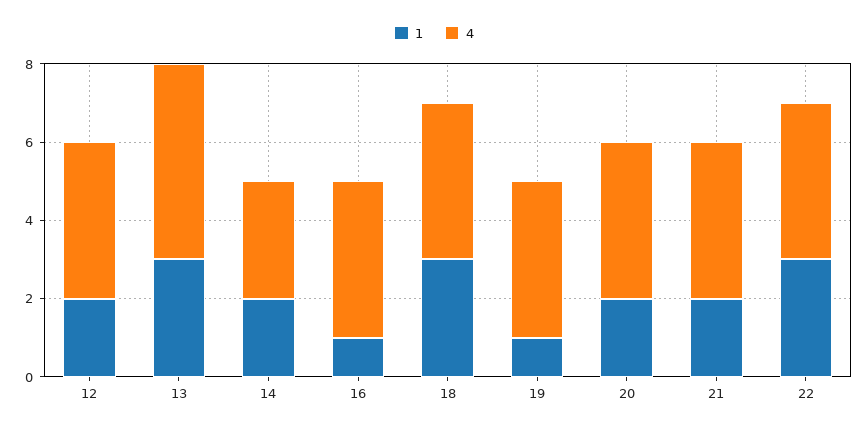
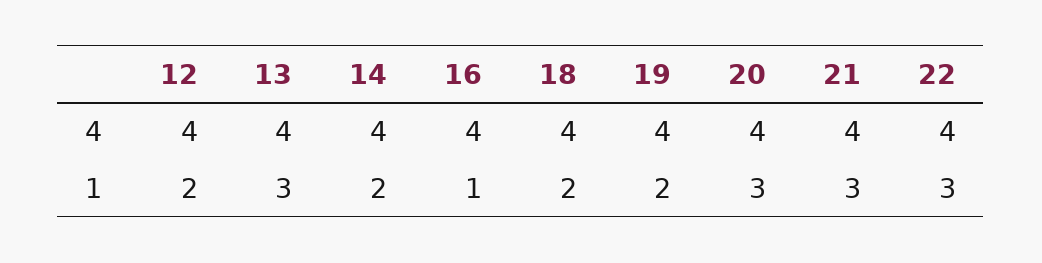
  {
    "1": {
      "12": 2,
      "13": 3,
      "14": 2,
      "16": 1,
-     "18": 3,
+     "18": 2,
-     "19": 1,
+     "19": 2,
-     "20": 2,
+     "20": 3,
-     "21": 2,
+     "21": 3,
      "22": 3
    },
    "4": {
      "12": 4,
-     "13": 5,
+     "13": 4,
-     "14": 3,
+     "14": 4,
      "16": 4,
      "18": 4,
      "19": 4,
      "20": 4,
      "21": 4,
      "22": 4
    }
  }

